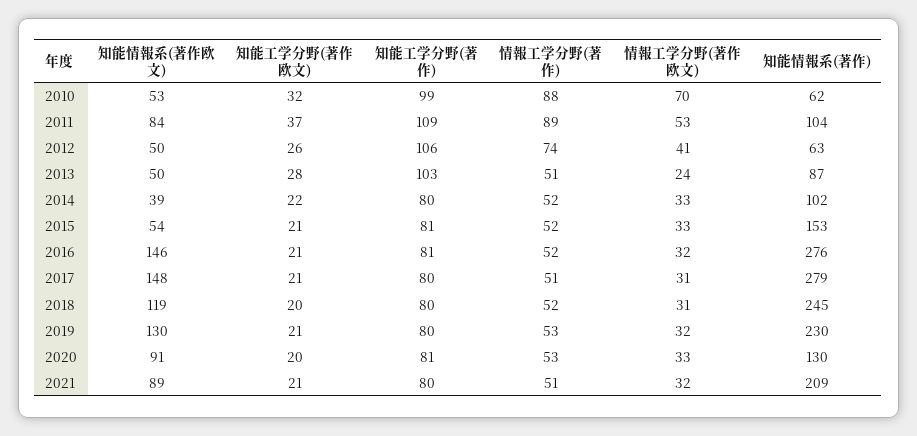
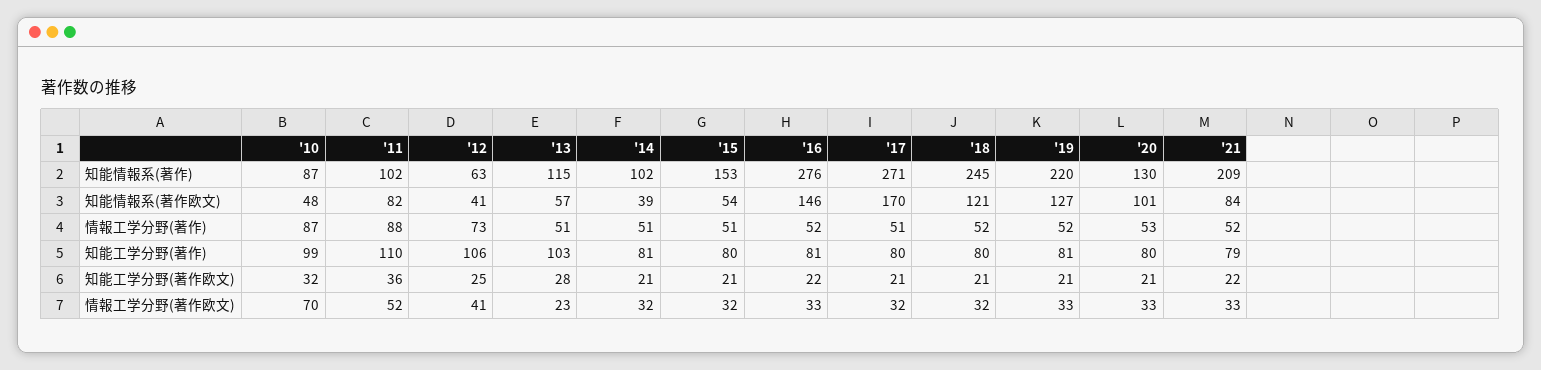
  {
    "知能情報系(著作欧文)": {
-     "2010": 53,
+     "2010": 48,
-     "2011": 84,
+     "2011": 82,
-     "2012": 50,
+     "2012": 41,
-     "2013": 50,
+     "2013": 57,
      "2014": 39,
      "2015": 54,
      "2016": 146,
-     "2017": 148,
+     "2017": 170,
-     "2018": 119,
+     "2018": 121,
-     "2019": 130,
+     "2019": 127,
-     "2020": 91,
+     "2020": 101,
-     "2021": 89
+     "2021": 84
    },
    "知能工学分野(著作欧文)": {
      "2010": 32,
-     "2011": 37,
+     "2011": 36,
-     "2012": 26,
+     "2012": 25,
      "2013": 28,
-     "2014": 22,
+     "2014": 21,
      "2015": 21,
-     "2016": 21,
+     "2016": 22,
      "2017": 21,
-     "2018": 20,
+     "2018": 21,
      "2019": 21,
-     "2020": 20,
+     "2020": 21,
-     "2021": 21
+     "2021": 22
    },
    "知能工学分野(著作)": {
      "2010": 99,
-     "2011": 109,
+     "2011": 110,
      "2012": 106,
      "2013": 103,
-     "2014": 80,
+     "2014": 81,
-     "2015": 81,
+     "2015": 80,
      "2016": 81,
      "2017": 80,
      "2018": 80,
-     "2019": 80,
+     "2019": 81,
-     "2020": 81,
+     "2020": 80,
-     "2021": 80
+     "2021": 79
    },
    "情報工学分野(著作)": {
-     "2010": 88,
+     "2010": 87,
-     "2011": 89,
+     "2011": 88,
-     "2012": 74,
+     "2012": 73,
      "2013": 51,
-     "2014": 52,
+     "2014": 51,
-     "2015": 52,
+     "2015": 51,
      "2016": 52,
      "2017": 51,
      "2018": 52,
-     "2019": 53,
+     "2019": 52,
      "2020": 53,
-     "2021": 51
+     "2021": 52
    },
    "情報工学分野(著作欧文)": {
      "2010": 70,
-     "2011": 53,
+     "2011": 52,
      "2012": 41,
-     "2013": 24,
+     "2013": 23,
-     "2014": 33,
+     "2014": 32,
-     "2015": 33,
+     "2015": 32,
-     "2016": 32,
+     "2016": 33,
-     "2017": 31,
+     "2017": 32,
-     "2018": 31,
+     "2018": 32,
-     "2019": 32,
+     "2019": 33,
      "2020": 33,
-     "2021": 32
+     "2021": 33
    },
    "知能情報系(著作)": {
-     "2010": 62,
+     "2010": 87,
-     "2011": 104,
+     "2011": 102,
      "2012": 63,
-     "2013": 87,
+     "2013": 115,
      "2014": 102,
      "2015": 153,
      "2016": 276,
-     "2017": 279,
+     "2017": 271,
      "2018": 245,
-     "2019": 230,
+     "2019": 220,
      "2020": 130,
      "2021": 209
    }
  }

